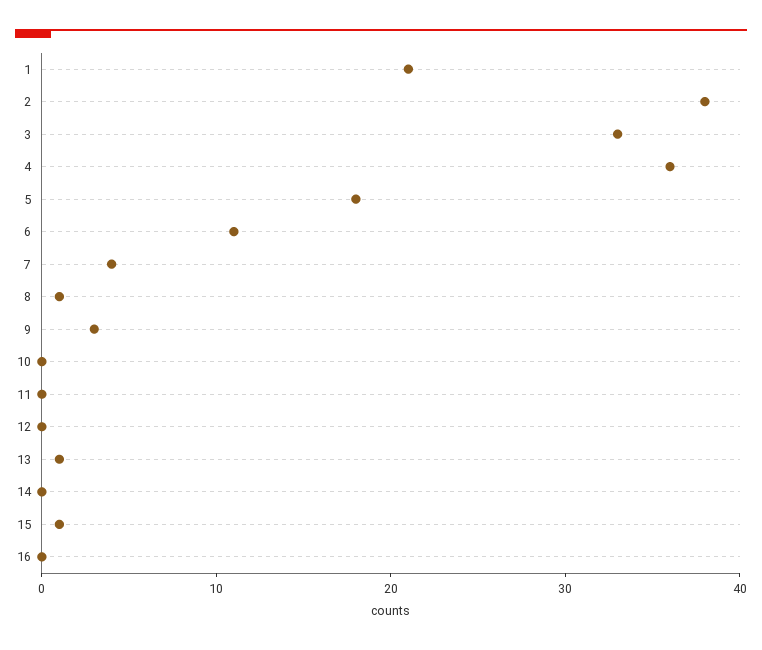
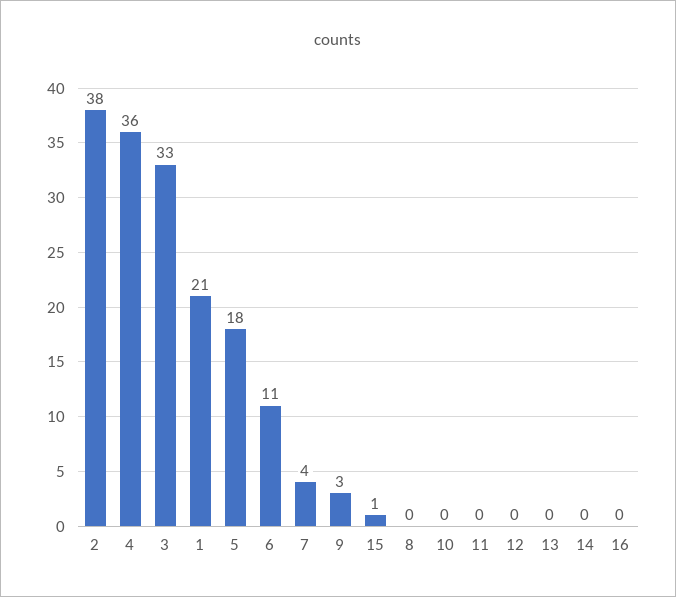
  {
    "1": 21,
    "2": 38,
    "3": 33,
    "4": 36,
    "5": 18,
    "6": 11,
    "7": 4,
-   "8": 1,
+   "8": 0,
    "9": 3,
    "10": 0,
    "11": 0,
    "12": 0,
-   "13": 1,
+   "13": 0,
    "14": 0,
    "15": 1,
    "16": 0
  }

